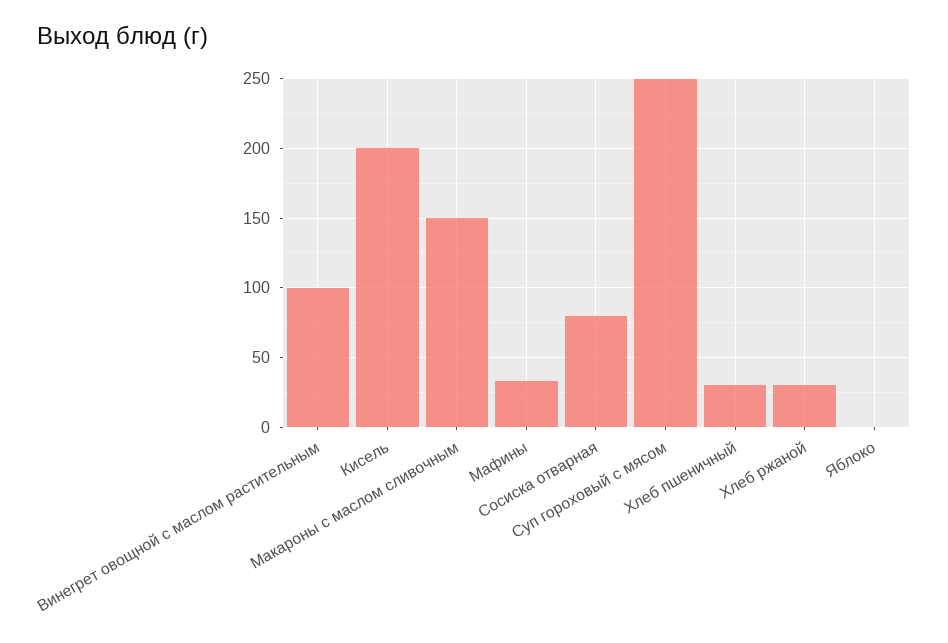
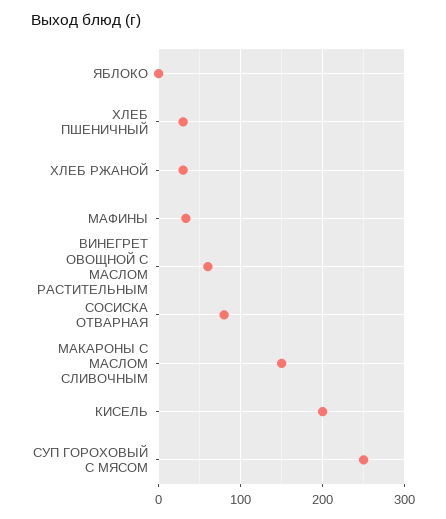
  {
-   "Винегрет овощной с маслом растительным": 100,
+   "Винегрет овощной с маслом растительным": 60,
    "Кисель": 200,
    "Макароны с маслом сливочным": 150,
    "Мафины": 35,
    "Сосиска отварная": 80,
    "Суп гороховый с мясом": 250,
    "Хлеб пшеничный": 30,
    "Хлеб ржаной": 30,
    "Яблоко": 0
  }

